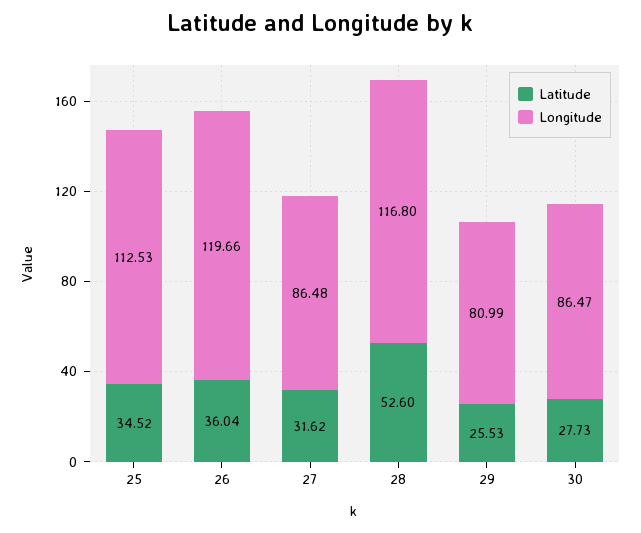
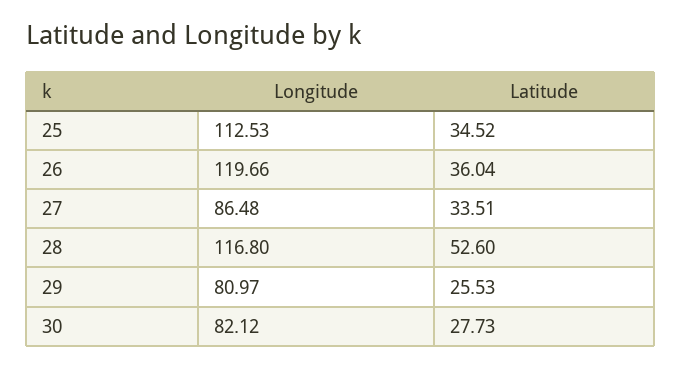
  {
    "Latitude": {
      "25": 34.52,
      "26": 36.04,
-     "27": 31.62,
+     "27": 33.51,
      "28": 52.6,
      "29": 25.53,
      "30": 27.73
    },
    "Longitude": {
      "25": 112.53,
      "26": 119.66,
      "27": 86.48,
      "28": 116.8,
-     "29": 80.99,
+     "29": 80.97,
-     "30": 86.47
+     "30": 82.12
    }
  }

